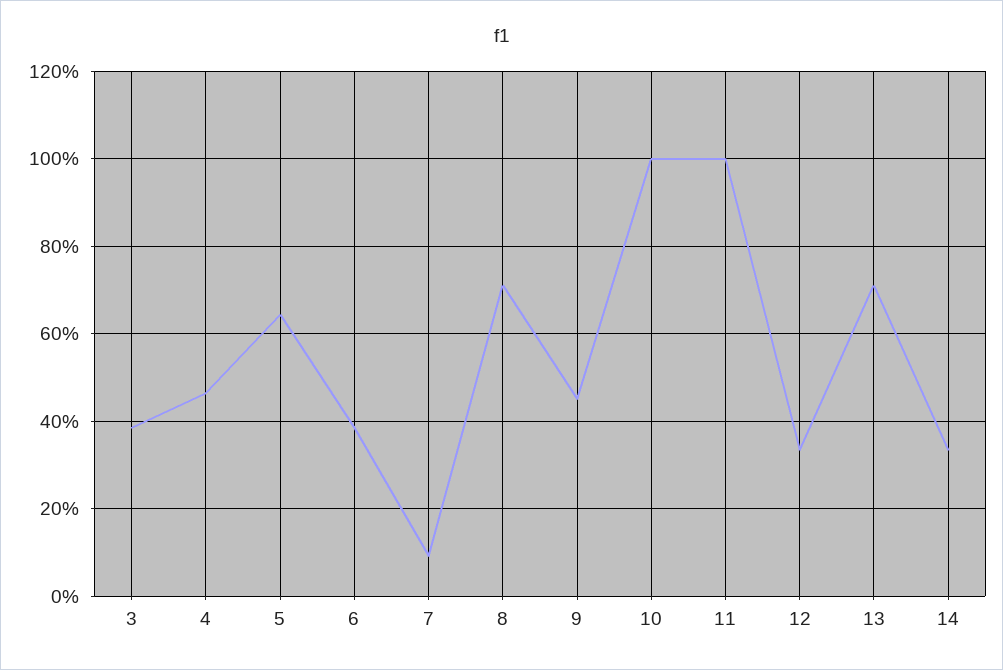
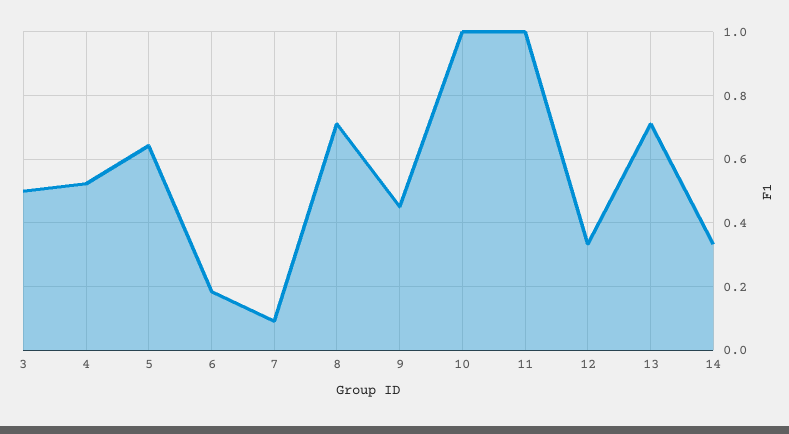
  {
-   "3": 0.38,
+   "3": 0.5,
-   "4": 0.46,
+   "4": 0.52,
    "5": 0.64,
-   "6": 0.38,
+   "6": 0.18,
    "7": 0.1,
    "8": 0.72,
    "9": 0.46,
    "10": 1,
    "11": 1,
    "12": 0.34,
    "13": 0.72,
    "14": 0.34
  }

